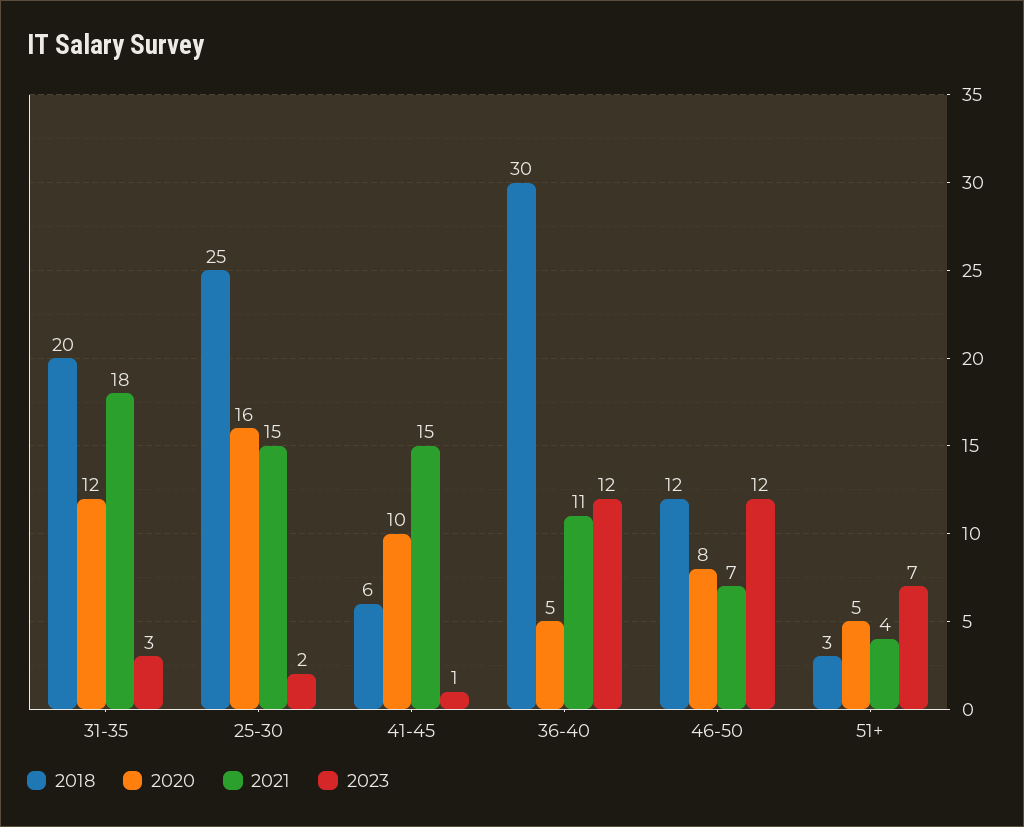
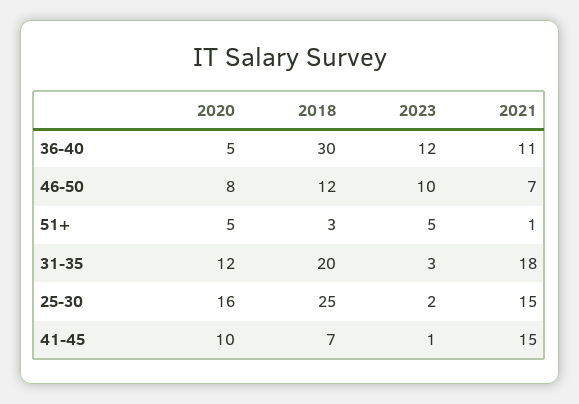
  {
    "2018": {
      "31-35": 20,
      "25-30": 25,
-     "41-45": 6,
+     "41-45": 7,
      "36-40": 30,
      "46-50": 12,
      "51+": 3
    },
    "2020": {
      "31-35": 12,
      "25-30": 16,
      "41-45": 10,
      "36-40": 5,
      "46-50": 8,
      "51+": 5
    },
    "2021": {
      "31-35": 18,
      "25-30": 15,
      "41-45": 15,
      "36-40": 11,
      "46-50": 7,
-     "51+": 4
+     "51+": 1
    },
    "2023": {
      "31-35": 3,
      "25-30": 2,
      "41-45": 1,
      "36-40": 12,
-     "46-50": 12,
+     "46-50": 10,
-     "51+": 7
+     "51+": 5
    }
  }

